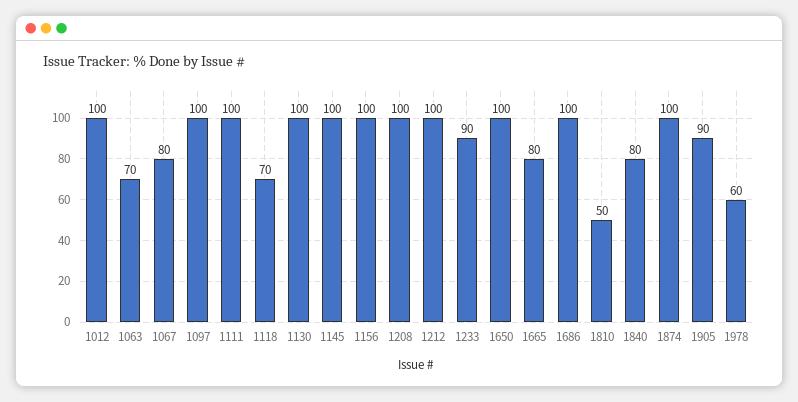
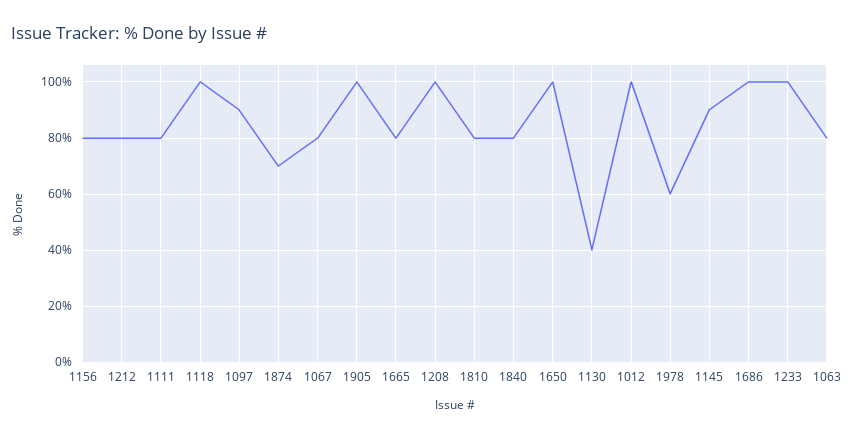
  {
    "1012": 100,
-   "1063": 70,
+   "1063": 80,
    "1067": 80,
-   "1097": 100,
+   "1097": 90,
-   "1111": 100,
+   "1111": 80,
-   "1118": 70,
+   "1118": 100,
-   "1130": 100,
+   "1130": 40,
-   "1145": 100,
+   "1145": 90,
-   "1156": 100,
+   "1156": 80,
    "1208": 100,
-   "1212": 100,
+   "1212": 80,
-   "1233": 90,
+   "1233": 100,
    "1650": 100,
    "1665": 80,
    "1686": 100,
-   "1810": 50,
+   "1810": 80,
    "1840": 80,
-   "1874": 100,
+   "1874": 70,
-   "1905": 90,
+   "1905": 100,
    "1978": 60
  }

